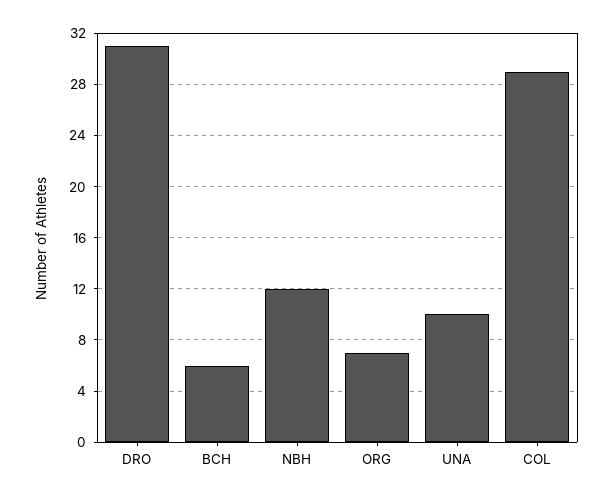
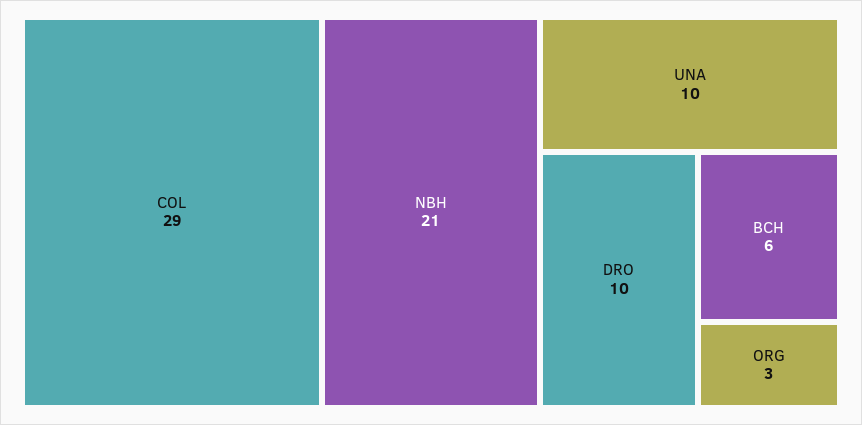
  {
-   "DRO": 31,
+   "DRO": 10,
    "BCH": 6,
-   "NBH": 12,
+   "NBH": 21,
-   "ORG": 7,
+   "ORG": 3,
    "UNA": 10,
    "COL": 29
  }

